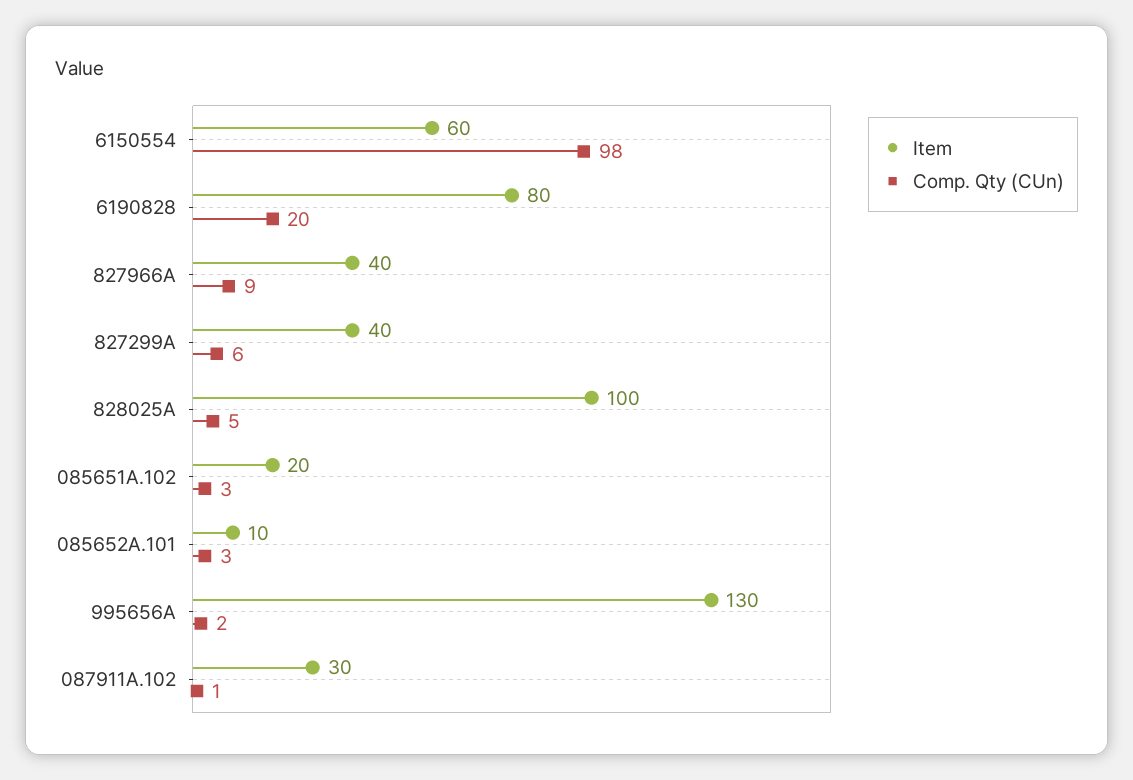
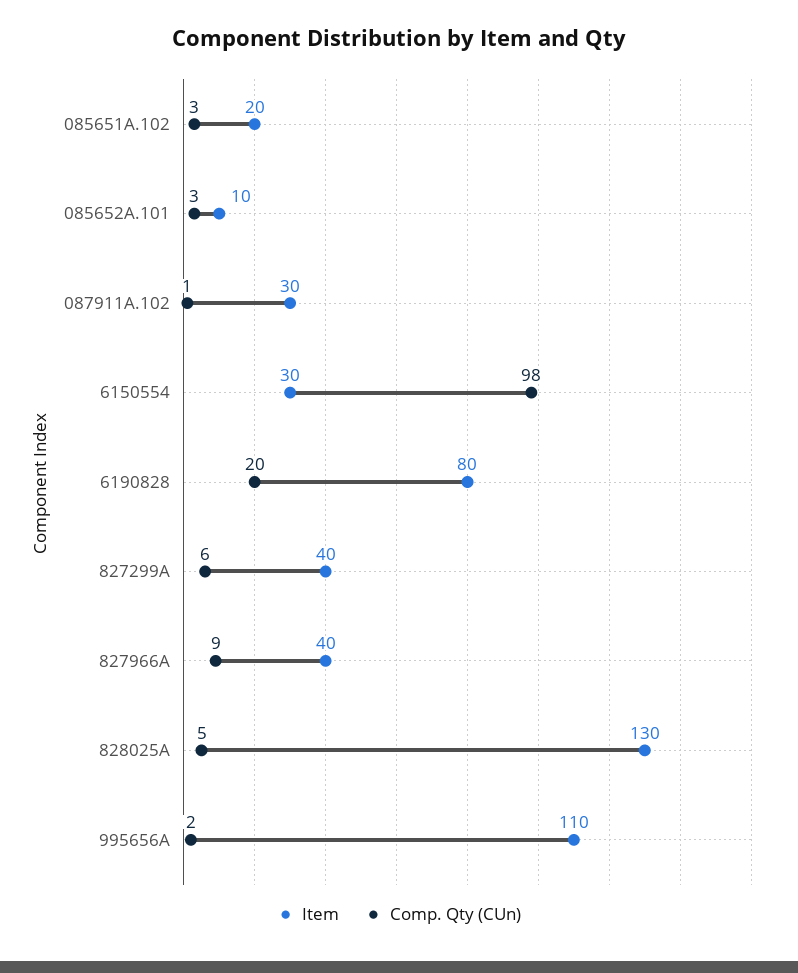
  {
    "Item": {
-     "6150554": 60,
+     "6150554": 30,
      "6190828": 80,
      "827966A": 40,
      "827299A": 40,
-     "828025A": 100,
+     "828025A": 130,
      "085651A.102": 20,
      "085652A.101": 10,
-     "995656A": 130,
+     "995656A": 110,
      "087911A.102": 30
    },
    "Comp. Qty (CUn)": {
      "6150554": 98,
      "6190828": 20,
      "827966A": 9,
      "827299A": 6,
      "828025A": 5,
      "085651A.102": 3,
      "085652A.101": 3,
      "995656A": 2,
      "087911A.102": 1
    }
  }

